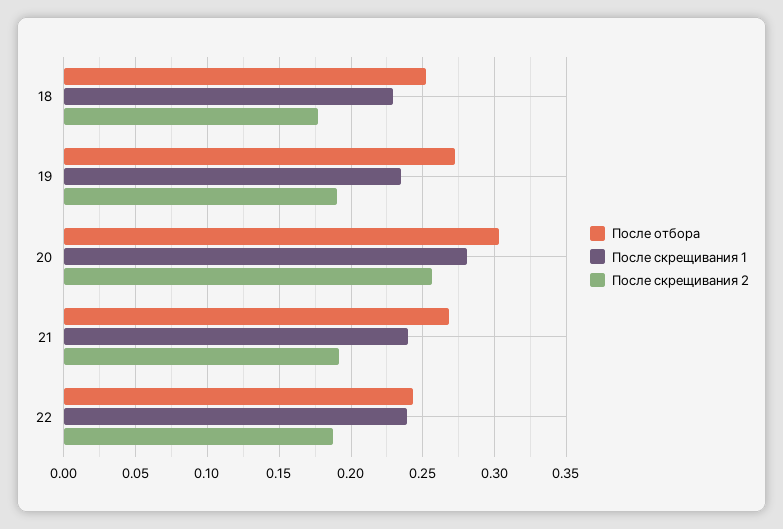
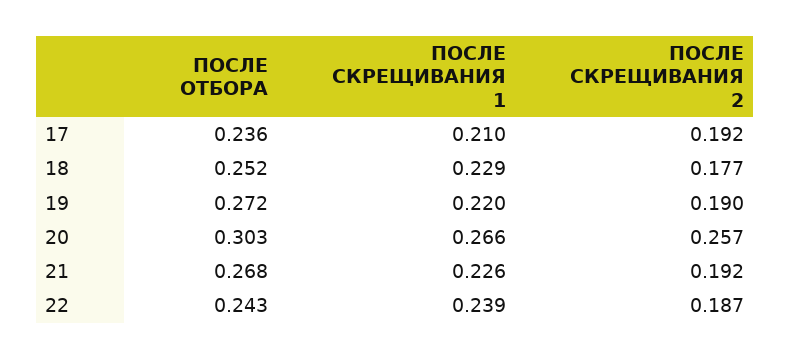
  {
    "После отбора": {
      "18": 0.252,
      "19": 0.272,
      "20": 0.303,
      "21": 0.268,
-     "22": 0.243
+     "22": 0.243,
+     "17": 0.236
    },
    "После скрещивания 1": {
      "18": 0.229,
-     "19": 0.235,
+     "19": 0.22,
-     "20": 0.28,
+     "20": 0.266,
-     "21": 0.24,
+     "21": 0.226,
-     "22": 0.239
+     "22": 0.239,
+     "17": 0.21
    },
    "После скрещивания 2": {
      "18": 0.177,
      "19": 0.19,
      "20": 0.257,
      "21": 0.192,
-     "22": 0.187
+     "22": 0.187,
+     "17": 0.192
    }
  }

